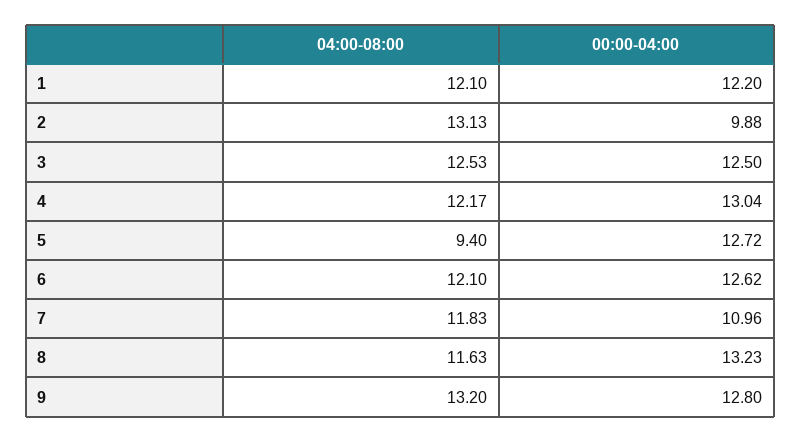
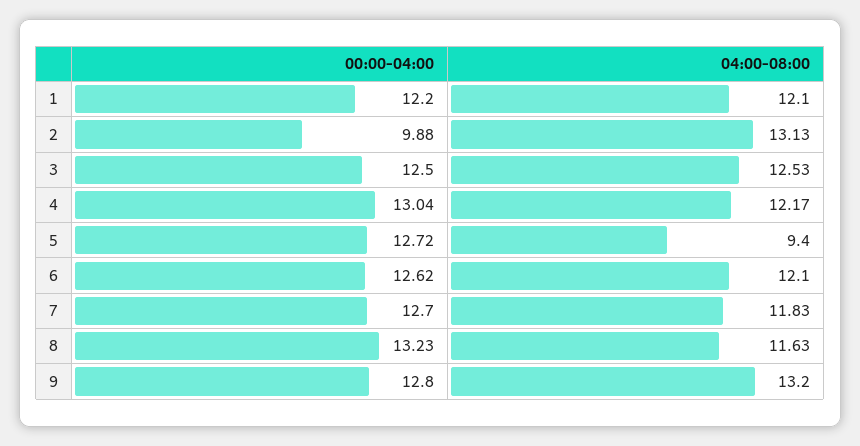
  {
    "04:00-08:00": {
      "1": 12.1,
      "2": 13.13,
      "3": 12.53,
      "4": 12.17,
      "5": 9.4,
      "6": 12.1,
      "7": 11.83,
      "8": 11.63,
      "9": 13.2
    },
    "00:00-04:00": {
      "1": 12.2,
      "2": 9.88,
      "3": 12.5,
      "4": 13.04,
      "5": 12.72,
      "6": 12.62,
-     "7": 10.96,
+     "7": 12.7,
      "8": 13.23,
      "9": 12.8
    }
  }

